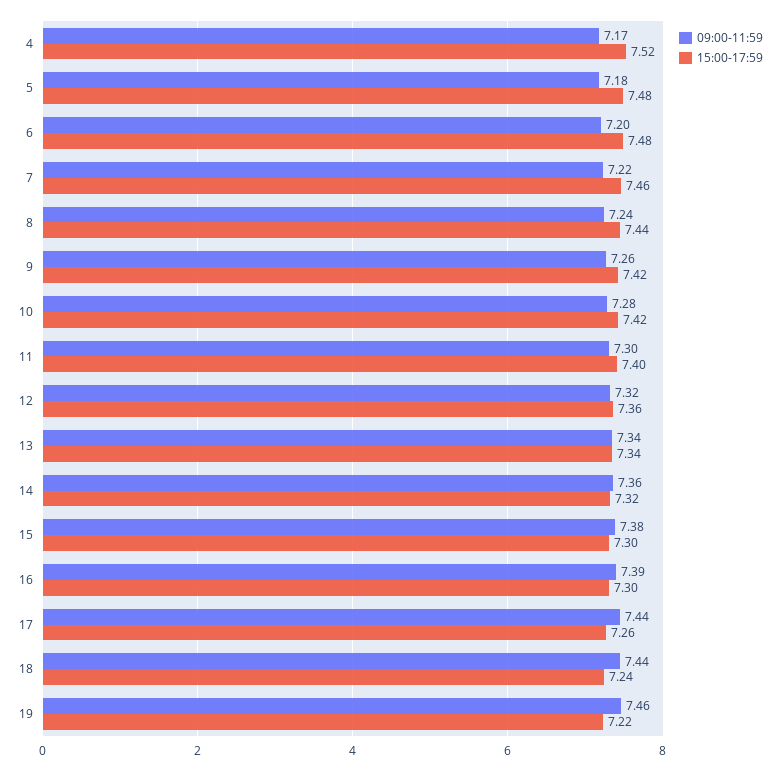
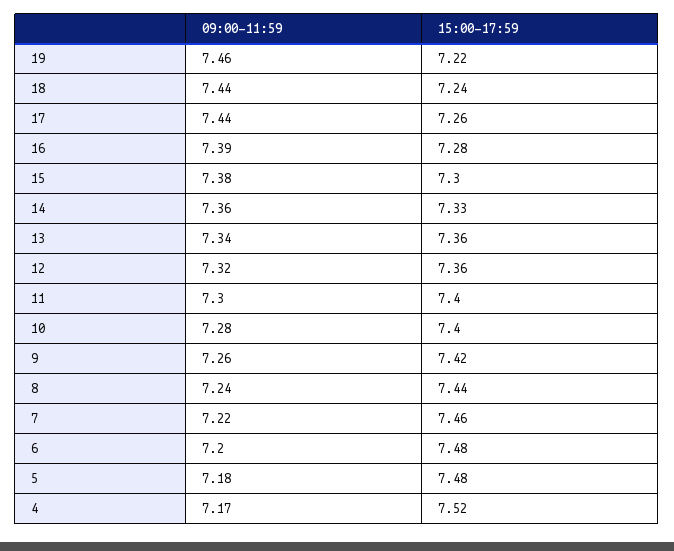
  {
    "09:00-11:59": {
      "4": 7.17,
      "5": 7.18,
      "6": 7.2,
      "7": 7.22,
      "8": 7.24,
      "9": 7.26,
      "10": 7.28,
      "11": 7.3,
      "12": 7.32,
      "13": 7.34,
      "14": 7.36,
      "15": 7.38,
      "16": 7.39,
      "17": 7.44,
      "18": 7.44,
      "19": 7.46
    },
    "15:00-17:59": {
      "4": 7.52,
      "5": 7.48,
      "6": 7.48,
      "7": 7.46,
      "8": 7.44,
      "9": 7.42,
-     "10": 7.42,
+     "10": 7.4,
      "11": 7.4,
      "12": 7.36,
-     "13": 7.34,
+     "13": 7.36,
-     "14": 7.32,
+     "14": 7.33,
      "15": 7.3,
-     "16": 7.3,
+     "16": 7.28,
      "17": 7.26,
      "18": 7.24,
      "19": 7.22
    }
  }

